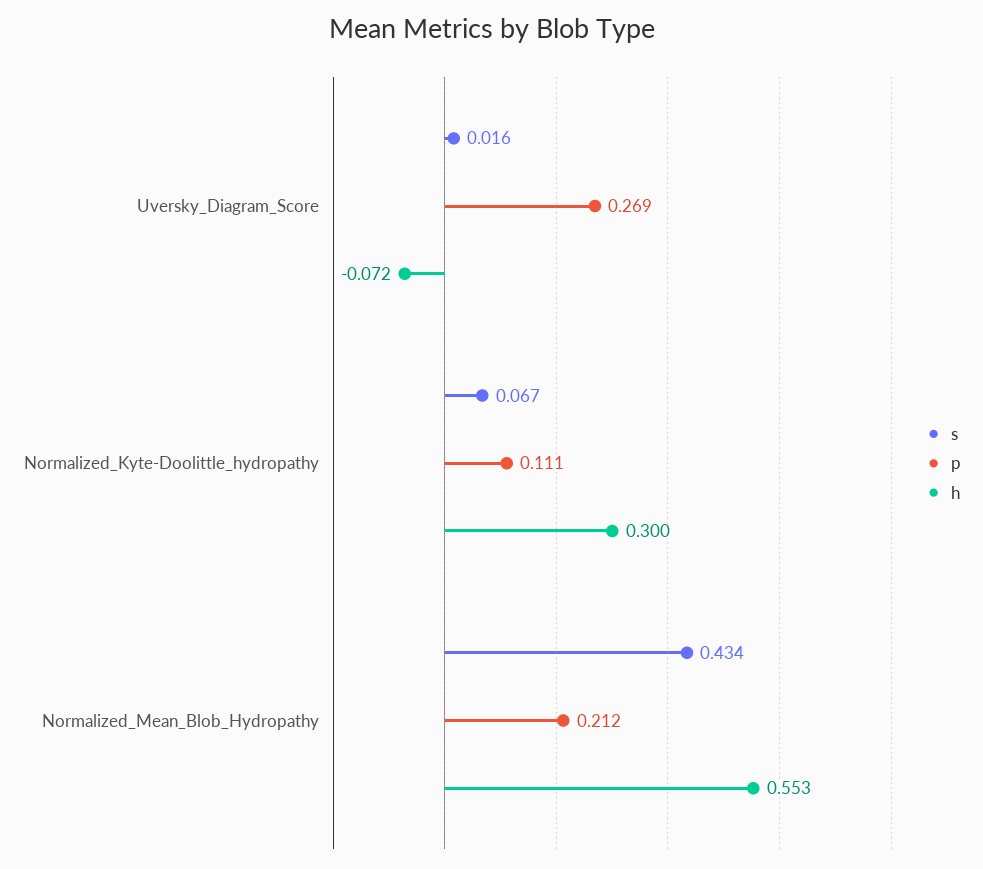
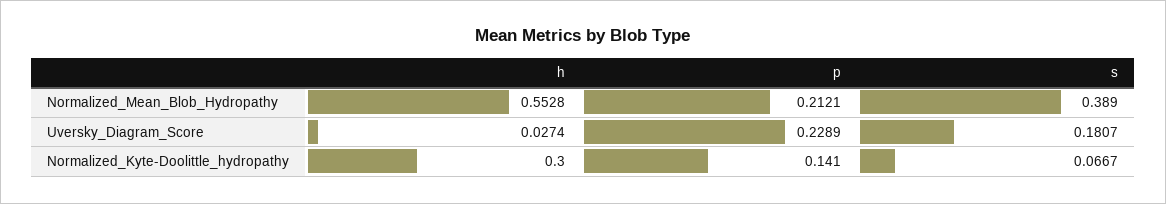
  {
    "s": {
-     "Uversky_Diagram_Score": 0.016,
+     "Uversky_Diagram_Score": 0.1807,
      "Normalized_Kyte-Doolittle_hydropathy": 0.0667,
-     "Normalized_Mean_Blob_Hydropathy": 0.434
+     "Normalized_Mean_Blob_Hydropathy": 0.389
    },
    "p": {
-     "Uversky_Diagram_Score": 0.269,
+     "Uversky_Diagram_Score": 0.2289,
-     "Normalized_Kyte-Doolittle_hydropathy": 0.111,
+     "Normalized_Kyte-Doolittle_hydropathy": 0.141,
      "Normalized_Mean_Blob_Hydropathy": 0.2121
    },
    "h": {
-     "Uversky_Diagram_Score": -0.072,
+     "Uversky_Diagram_Score": 0.0274,
      "Normalized_Kyte-Doolittle_hydropathy": 0.3,
      "Normalized_Mean_Blob_Hydropathy": 0.5528
    }
  }

